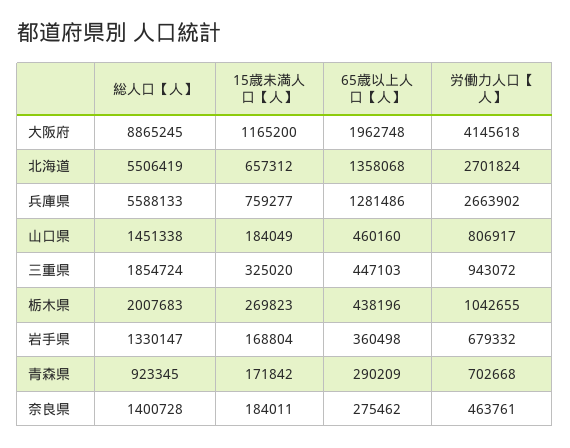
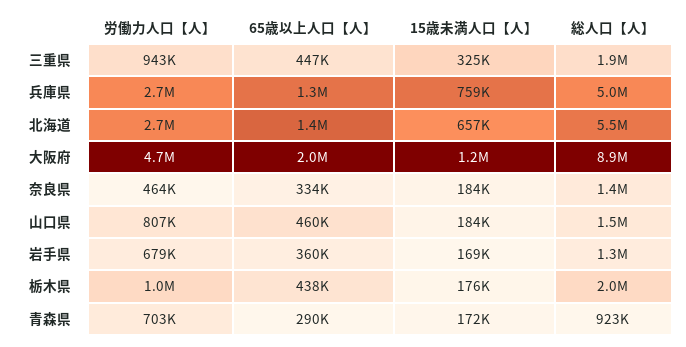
  {
    "総人口【人】": {
      "大阪府": 8865245,
      "北海道": 5506419,
-     "兵庫県": 5588133,
+     "兵庫県": 5000000,
      "山口県": 1451338,
      "三重県": 1854724,
      "栃木県": 2007683,
      "岩手県": 1330147,
      "青森県": 923345,
      "奈良県": 1400728
    },
    "15歳未満人口【人】": {
      "大阪府": 1165200,
      "北海道": 657312,
      "兵庫県": 759277,
      "山口県": 184049,
      "三重県": 325020,
-     "栃木県": 269823,
+     "栃木県": 176000,
      "岩手県": 168804,
      "青森県": 171842,
      "奈良県": 184011
    },
    "65歳以上人口【人】": {
      "大阪府": 1962748,
      "北海道": 1358068,
      "兵庫県": 1281486,
      "山口県": 460160,
      "三重県": 447103,
      "栃木県": 438196,
      "岩手県": 360498,
      "青森県": 290209,
-     "奈良県": 275462
+     "奈良県": 334000
    },
    "労働力人口【人】": {
-     "大阪府": 4145618,
+     "大阪府": 4700000,
      "北海道": 2701824,
      "兵庫県": 2663902,
      "山口県": 806917,
      "三重県": 943072,
      "栃木県": 1042655,
      "岩手県": 679332,
      "青森県": 702668,
      "奈良県": 463761
    }
  }

